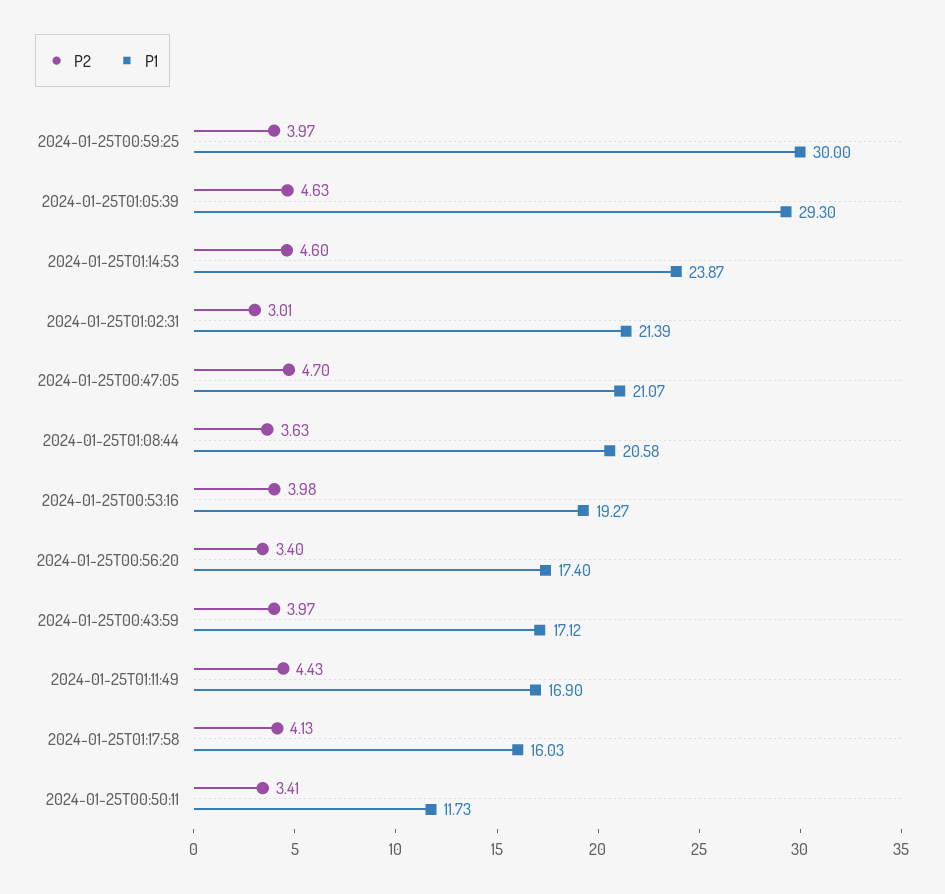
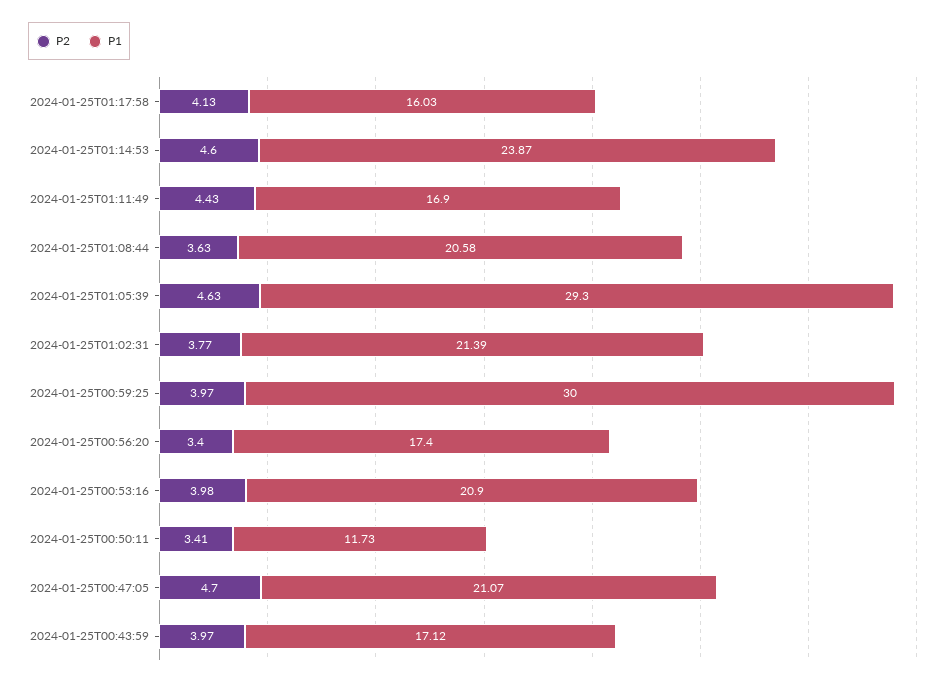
  {
    "P2": {
      "2024-01-25T00:59:25": 3.97,
      "2024-01-25T01:05:39": 4.63,
      "2024-01-25T01:14:53": 4.6,
-     "2024-01-25T01:02:31": 3.01,
+     "2024-01-25T01:02:31": 3.77,
      "2024-01-25T00:47:05": 4.7,
      "2024-01-25T01:08:44": 3.63,
      "2024-01-25T00:53:16": 3.98,
      "2024-01-25T00:56:20": 3.4,
      "2024-01-25T00:43:59": 3.97,
      "2024-01-25T01:11:49": 4.43,
      "2024-01-25T01:17:58": 4.13,
      "2024-01-25T00:50:11": 3.41
    },
    "P1": {
      "2024-01-25T00:59:25": 30,
      "2024-01-25T01:05:39": 29.3,
      "2024-01-25T01:14:53": 23.87,
      "2024-01-25T01:02:31": 21.39,
      "2024-01-25T00:47:05": 21.07,
      "2024-01-25T01:08:44": 20.58,
-     "2024-01-25T00:53:16": 19.27,
+     "2024-01-25T00:53:16": 20.9,
      "2024-01-25T00:56:20": 17.4,
      "2024-01-25T00:43:59": 17.12,
      "2024-01-25T01:11:49": 16.9,
      "2024-01-25T01:17:58": 16.03,
      "2024-01-25T00:50:11": 11.73
    }
  }

